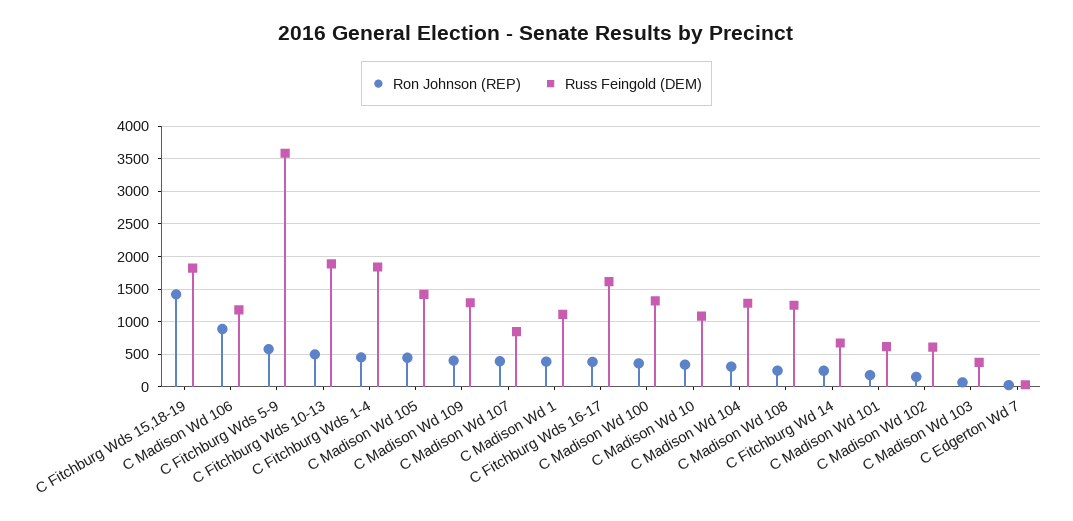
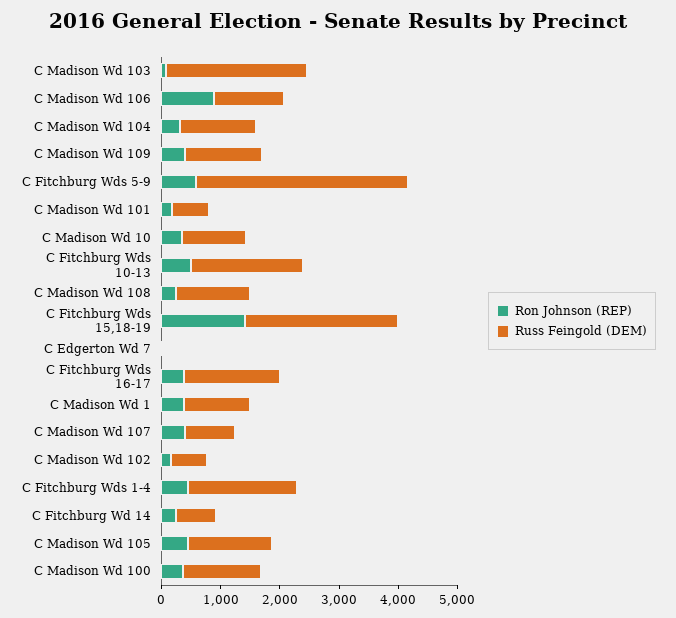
  {
    "Ron Johnson (REP)": {
      "C Fitchburg Wds 15,18-19": 1400,
      "C Madison Wd 106": 900,
      "C Fitchburg Wds 5-9": 600,
      "C Fitchburg Wds 10-13": 500,
      "C Fitchburg Wds 1-4": 500,
      "C Madison Wd 105": 400,
      "C Madison Wd 109": 400,
      "C Madison Wd 107": 400,
      "C Madison Wd 1": 400,
      "C Fitchburg Wds 16-17": 400,
      "C Madison Wd 100": 400,
      "C Madison Wd 10": 300,
      "C Madison Wd 104": 300,
      "C Madison Wd 108": 200,
      "C Fitchburg Wd 14": 200,
      "C Madison Wd 101": 200,
      "C Madison Wd 102": 200,
      "C Madison Wd 103": 100,
      "C Edgerton Wd 7": 0
    },
    "Russ Feingold (DEM)": {
-     "C Fitchburg Wds 15,18-19": 1800,
+     "C Fitchburg Wds 15,18-19": 2600,
      "C Madison Wd 106": 1200,
      "C Fitchburg Wds 5-9": 3600,
      "C Fitchburg Wds 10-13": 1900,
      "C Fitchburg Wds 1-4": 1800,
      "C Madison Wd 105": 1400,
      "C Madison Wd 109": 1300,
      "C Madison Wd 107": 800,
      "C Madison Wd 1": 1100,
      "C Fitchburg Wds 16-17": 1600,
      "C Madison Wd 100": 1300,
      "C Madison Wd 10": 1100,
      "C Madison Wd 104": 1300,
      "C Madison Wd 108": 1300,
      "C Fitchburg Wd 14": 700,
      "C Madison Wd 101": 600,
      "C Madison Wd 102": 600,
-     "C Madison Wd 103": 400,
+     "C Madison Wd 103": 2400,
      "C Edgerton Wd 7": 0
    }
  }

